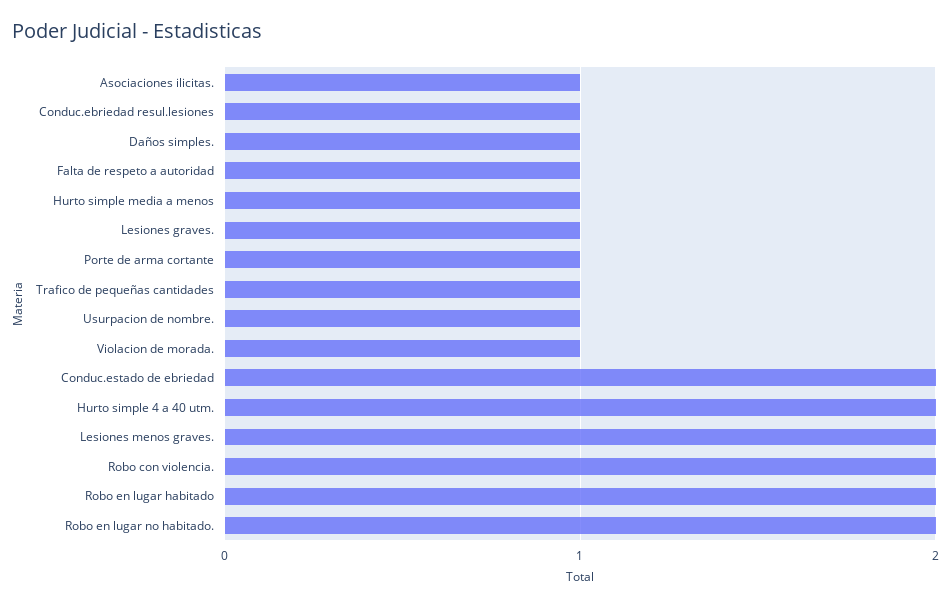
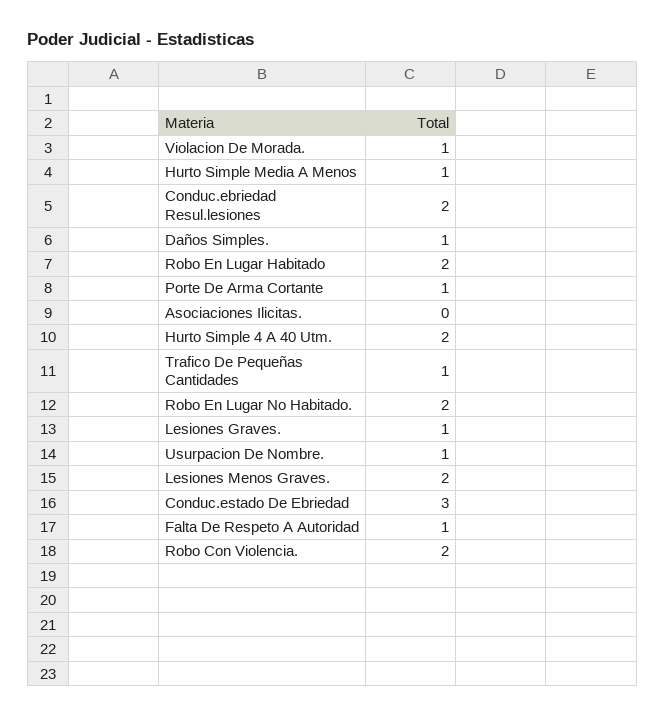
  {
-   "Asociaciones ilicitas.": 1,
+   "Asociaciones ilicitas.": 0,
-   "Conduc.ebriedad resul.lesiones": 1,
+   "Conduc.ebriedad resul.lesiones": 2,
    "Daños simples.": 1,
    "Falta de respeto a autoridad": 1,
    "Hurto simple media a menos": 1,
    "Lesiones graves.": 1,
    "Porte de arma cortante": 1,
    "Trafico de pequeñas cantidades": 1,
    "Usurpacion de nombre.": 1,
    "Violacion de morada.": 1,
-   "Conduc.estado de ebriedad": 2,
+   "Conduc.estado de ebriedad": 3,
    "Hurto simple 4 a 40 utm.": 2,
    "Lesiones menos graves.": 2,
    "Robo con violencia.": 2,
    "Robo en lugar habitado": 2,
    "Robo en lugar no habitado.": 2
  }

